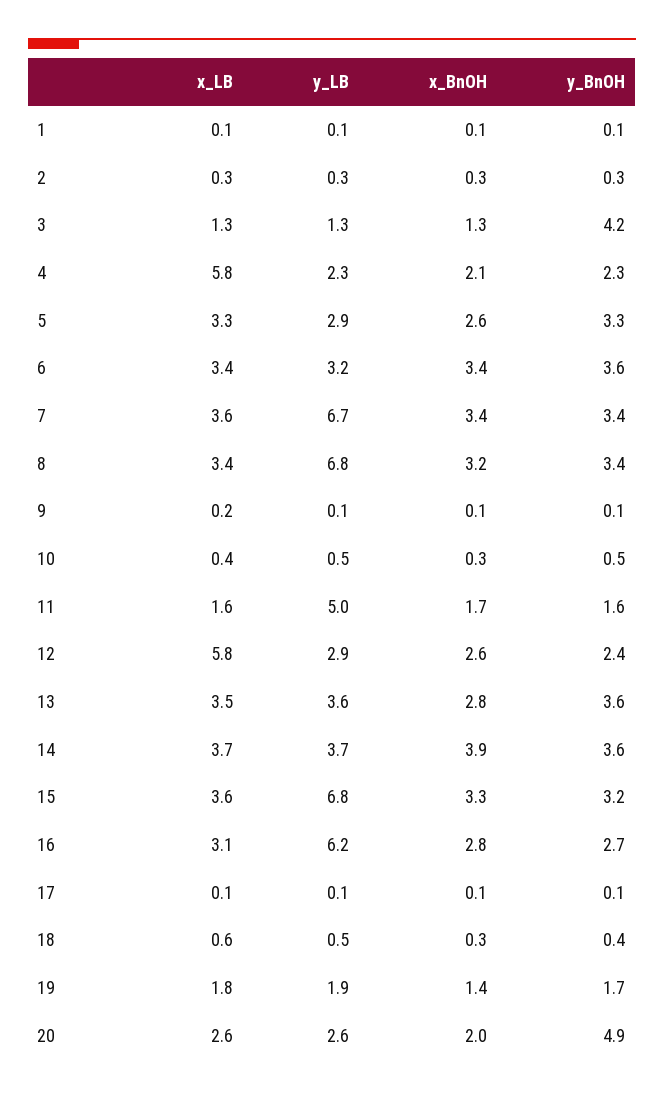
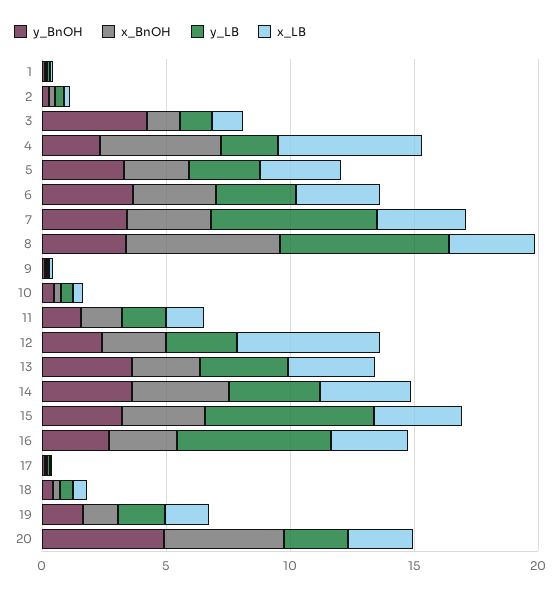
  {
    "x_LB": {
      "1": 0.1,
      "2": 0.3,
      "3": 1.3,
      "4": 5.8,
      "5": 3.3,
      "6": 3.4,
      "7": 3.6,
      "8": 3.4,
      "9": 0.2,
      "10": 0.4,
      "11": 1.6,
      "12": 5.8,
      "13": 3.5,
      "14": 3.7,
      "15": 3.6,
      "16": 3.1,
      "17": 0.1,
      "18": 0.6,
      "19": 1.8,
      "20": 2.6
    },
    "y_LB": {
      "1": 0.1,
      "2": 0.3,
      "3": 1.3,
      "4": 2.3,
      "5": 2.9,
      "6": 3.2,
      "7": 6.7,
      "8": 6.8,
      "9": 0.1,
      "10": 0.5,
-     "11": 5,
+     "11": 2,
      "12": 2.9,
      "13": 3.6,
      "14": 3.7,
      "15": 6.8,
      "16": 6.2,
      "17": 0.1,
      "18": 0.5,
      "19": 1.9,
      "20": 2.6
    },
    "x_BnOH": {
      "1": 0.1,
      "2": 0.3,
      "3": 1.3,
-     "4": 2.1,
+     "4": 5,
      "5": 2.6,
      "6": 3.4,
      "7": 3.4,
-     "8": 3.2,
+     "8": 6,
      "9": 0.1,
      "10": 0.3,
      "11": 1.7,
      "12": 2.6,
      "13": 2.8,
      "14": 3.9,
      "15": 3.3,
      "16": 2.8,
      "17": 0.1,
      "18": 0.3,
      "19": 1.4,
-     "20": 2
+     "20": 5
    },
    "y_BnOH": {
      "1": 0.1,
      "2": 0.3,
      "3": 4.2,
      "4": 2.3,
      "5": 3.3,
      "6": 3.6,
      "7": 3.4,
      "8": 3.4,
      "9": 0.1,
      "10": 0.5,
      "11": 1.6,
      "12": 2.4,
      "13": 3.6,
      "14": 3.6,
      "15": 3.2,
      "16": 2.7,
      "17": 0.1,
      "18": 0.4,
      "19": 1.7,
      "20": 4.9
    }
  }

